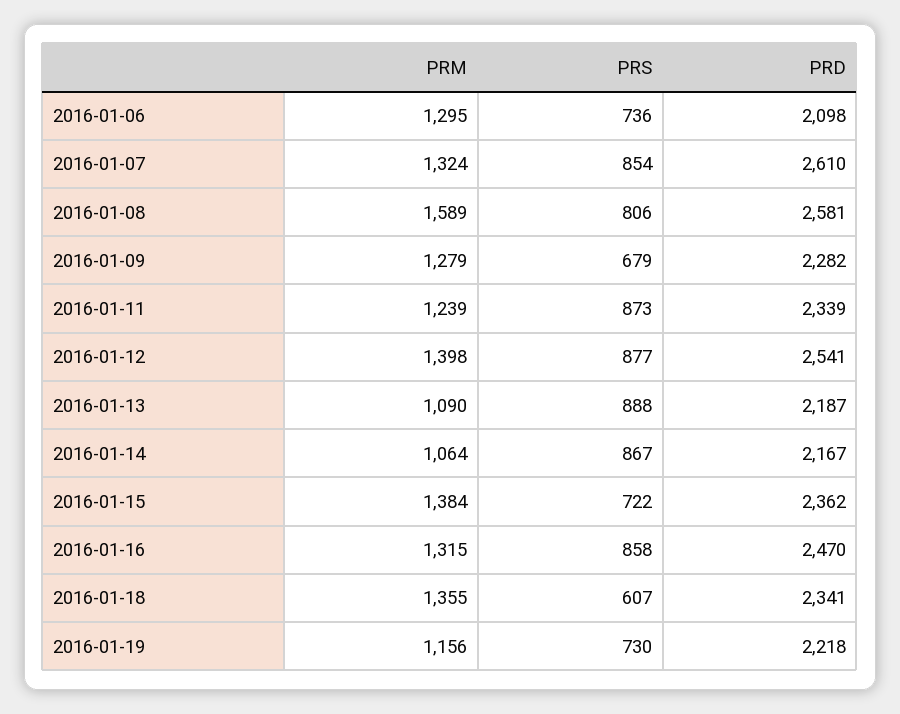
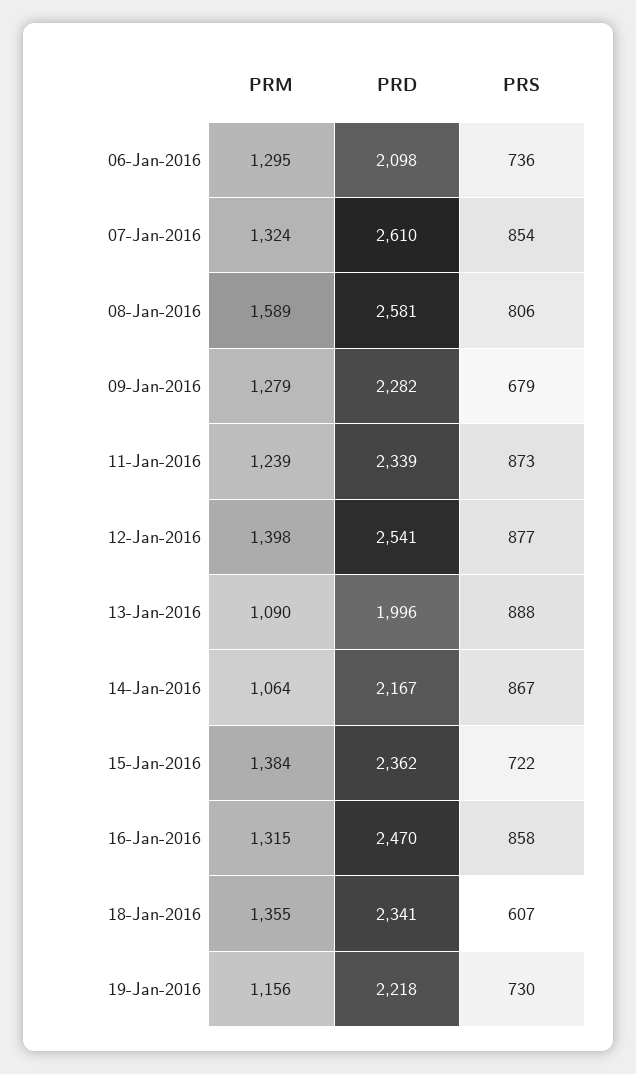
  {
    "PRM": {
      "2016-01-06": 1295,
      "2016-01-07": 1324,
      "2016-01-08": 1589,
      "2016-01-09": 1279,
      "2016-01-11": 1239,
      "2016-01-12": 1398,
      "2016-01-13": 1090,
      "2016-01-14": 1064,
      "2016-01-15": 1384,
      "2016-01-16": 1315,
      "2016-01-18": 1355,
      "2016-01-19": 1156
    },
    "PRS": {
      "2016-01-06": 736,
      "2016-01-07": 854,
      "2016-01-08": 806,
      "2016-01-09": 679,
      "2016-01-11": 873,
      "2016-01-12": 877,
      "2016-01-13": 888,
      "2016-01-14": 867,
      "2016-01-15": 722,
      "2016-01-16": 858,
      "2016-01-18": 607,
      "2016-01-19": 730
    },
    "PRD": {
      "2016-01-06": 2098,
      "2016-01-07": 2610,
      "2016-01-08": 2581,
      "2016-01-09": 2282,
      "2016-01-11": 2339,
      "2016-01-12": 2541,
-     "2016-01-13": 2187,
+     "2016-01-13": 1996,
      "2016-01-14": 2167,
      "2016-01-15": 2362,
      "2016-01-16": 2470,
      "2016-01-18": 2341,
      "2016-01-19": 2218
    }
  }

